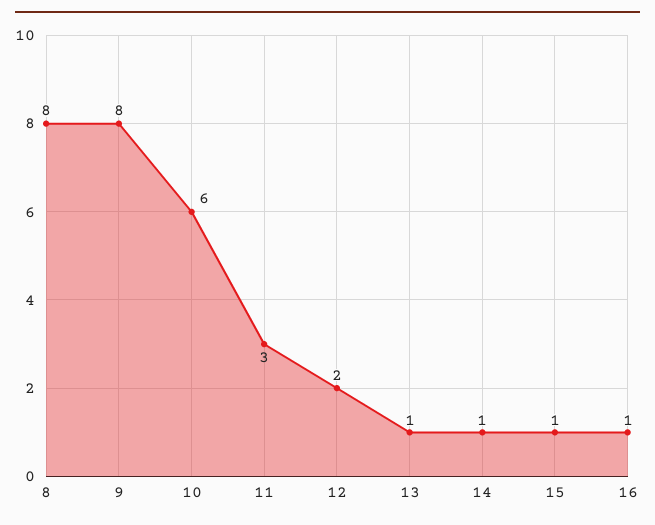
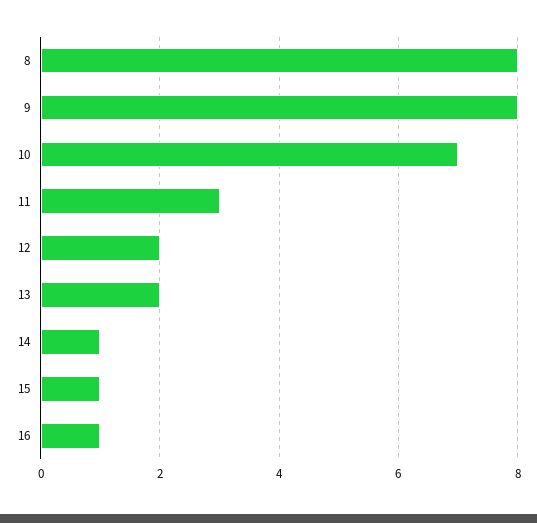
  {
    "8": 8,
    "9": 8,
-   "10": 6,
+   "10": 7,
    "11": 3,
    "12": 2,
-   "13": 1,
+   "13": 2,
    "14": 1,
    "15": 1,
    "16": 1
  }

